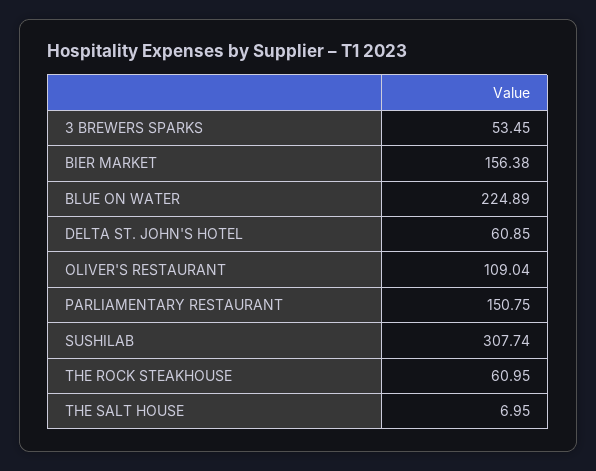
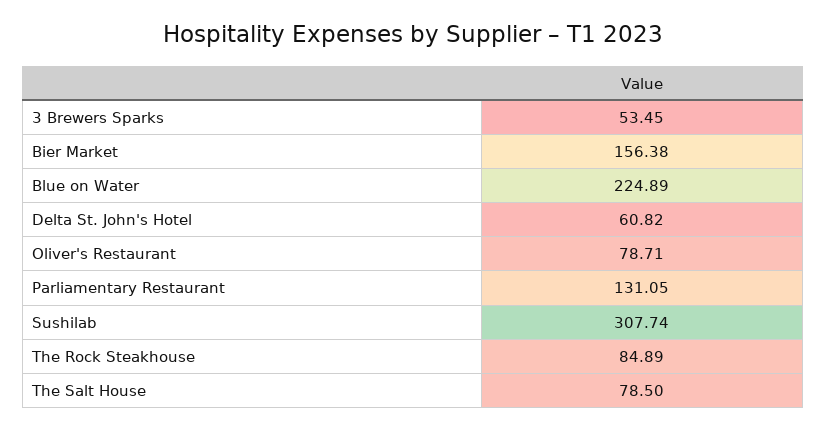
  {
    "3 BREWERS SPARKS": 53.45,
    "BIER MARKET": 156.38,
    "BLUE ON WATER": 224.89,
-   "DELTA ST. JOHN'S HOTEL": 60.85,
+   "DELTA ST. JOHN'S HOTEL": 60.82,
-   "OLIVER'S RESTAURANT": 109.04,
+   "OLIVER'S RESTAURANT": 78.71,
-   "PARLIAMENTARY RESTAURANT": 150.75,
+   "PARLIAMENTARY RESTAURANT": 131.05,
    "SUSHILAB": 307.74,
-   "THE ROCK STEAKHOUSE": 60.95,
+   "THE ROCK STEAKHOUSE": 84.89,
-   "THE SALT HOUSE": 6.95
+   "THE SALT HOUSE": 78.5
  }

